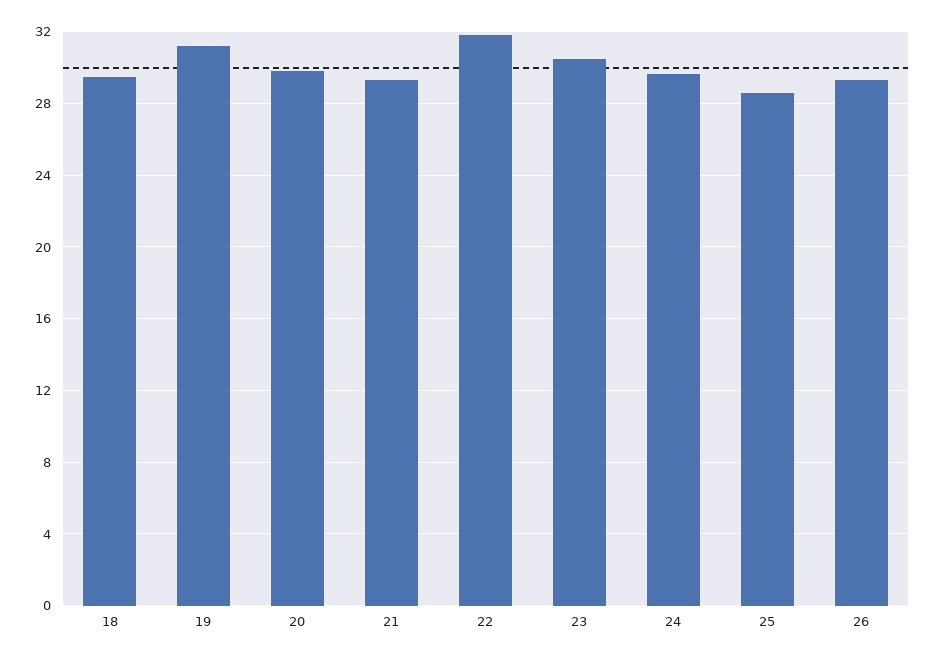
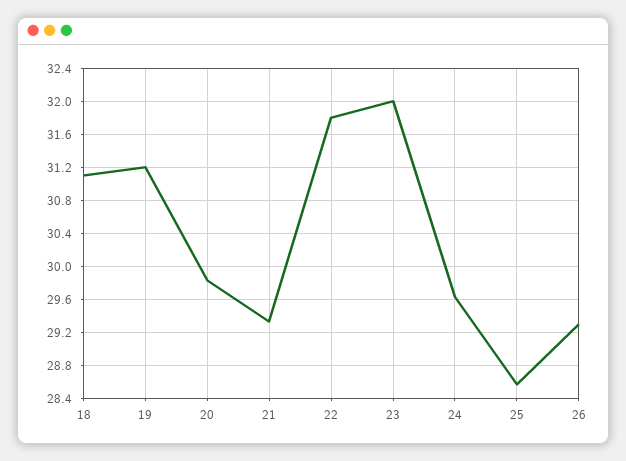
  {
-   "18": 29.5,
+   "18": 31.1,
    "19": 31.2,
    "20": 29.8,
    "21": 29.3,
    "22": 31.8,
-   "23": 30.5,
+   "23": 32,
    "24": 29.6,
    "25": 28.6,
    "26": 29.3
  }

